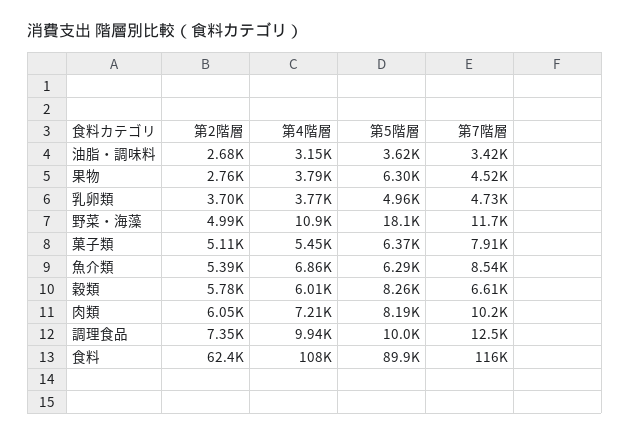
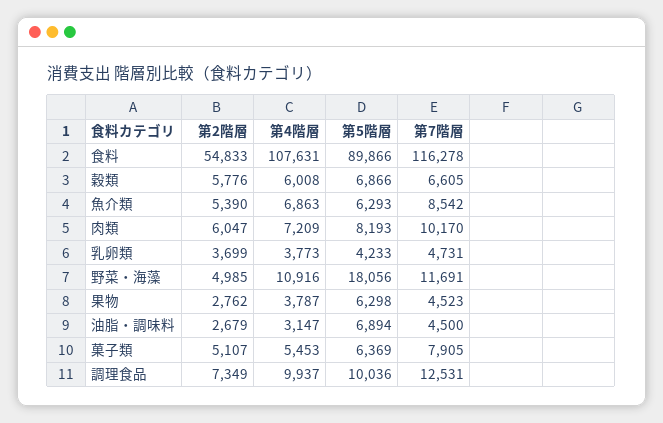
  {
    "第2階層": {
      "油脂・調味料": 2679,
      "果物": 2762,
      "乳卵類": 3699,
      "野菜・海藻": 4985,
      "菓子類": 5107,
      "魚介類": 5390,
      "穀類": 5776,
      "肉類": 6047,
      "調理食品": 7349,
-     "食料": 62400
+     "食料": 54833
    },
    "第4階層": {
      "油脂・調味料": 3147,
      "果物": 3787,
      "乳卵類": 3773,
      "野菜・海藻": 10916,
      "菓子類": 5453,
      "魚介類": 6863,
      "穀類": 6008,
      "肉類": 7209,
      "調理食品": 9937,
      "食料": 107631
    },
    "第5階層": {
-     "油脂・調味料": 3620,
+     "油脂・調味料": 6894,
      "果物": 6298,
-     "乳卵類": 4960,
+     "乳卵類": 4233,
      "野菜・海藻": 18056,
      "菓子類": 6369,
      "魚介類": 6293,
-     "穀類": 8260,
+     "穀類": 6866,
      "肉類": 8193,
      "調理食品": 10036,
      "食料": 89866
    },
    "第7階層": {
-     "油脂・調味料": 3420,
+     "油脂・調味料": 4500,
      "果物": 4523,
      "乳卵類": 4731,
      "野菜・海藻": 11691,
      "菓子類": 7905,
      "魚介類": 8542,
      "穀類": 6605,
      "肉類": 10170,
      "調理食品": 12531,
      "食料": 116278
    }
  }

